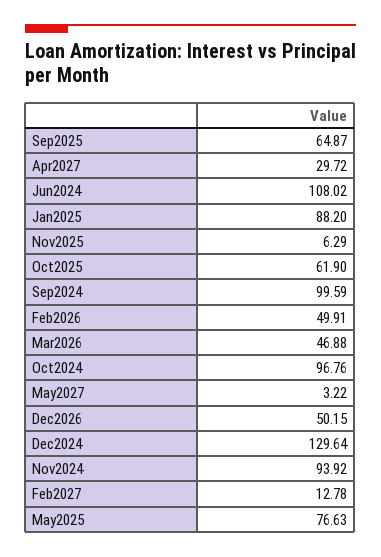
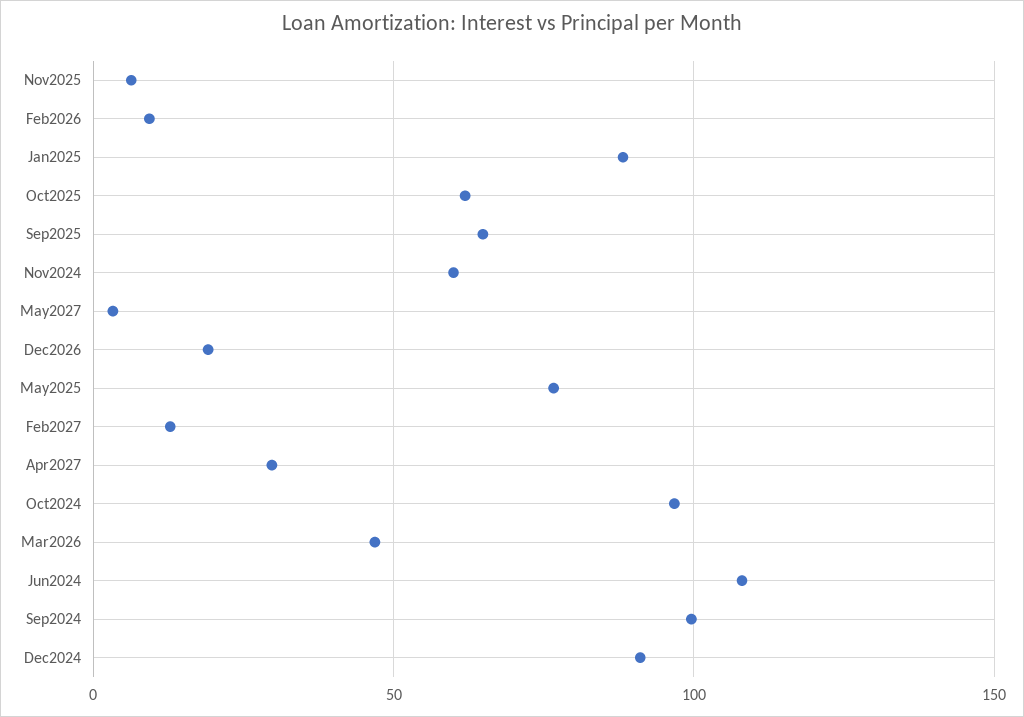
  {
    "Sep2025": 64.87,
    "Apr2027": 29.72,
    "Jun2024": 108.02,
    "Jan2025": 88.2,
    "Nov2025": 6.29,
    "Oct2025": 61.9,
    "Sep2024": 99.59,
-   "Feb2026": 49.91,
+   "Feb2026": 10,
    "Mar2026": 46.88,
    "Oct2024": 96.76,
    "May2027": 3.22,
-   "Dec2026": 50.15,
+   "Dec2026": 20,
-   "Dec2024": 129.64,
+   "Dec2024": 90,
-   "Nov2024": 93.92,
+   "Nov2024": 60,
    "Feb2027": 12.78,
    "May2025": 76.63
  }

